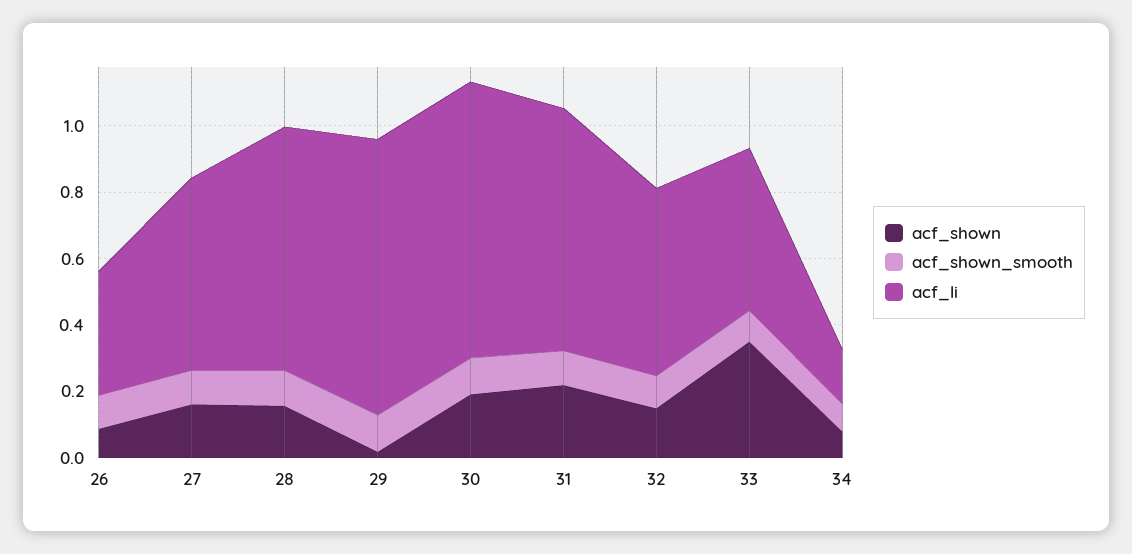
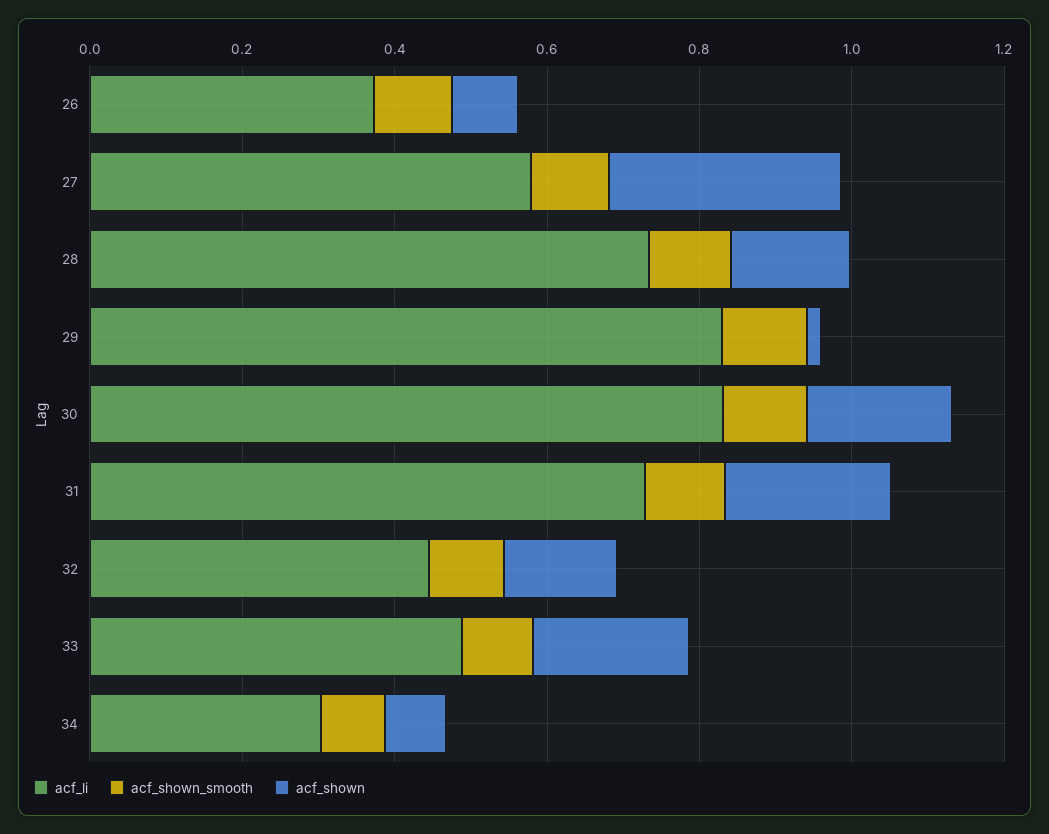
  {
    "acf_shown": {
      "26": 0.1,
-     "27": 0.15,
+     "27": 0.3,
      "28": 0.15,
      "29": 0,
      "30": 0.2,
      "31": 0.2,
      "32": 0.15,
-     "33": 0.35,
+     "33": 0.2,
      "34": 0.1
    },
    "acf_shown_smooth": {
      "26": 0.1,
      "27": 0.1,
      "28": 0.1,
      "29": 0.1,
      "30": 0.1,
      "31": 0.1,
      "32": 0.1,
      "33": 0.1,
      "34": 0.1
    },
    "acf_li": {
      "26": 0.35,
      "27": 0.6,
      "28": 0.75,
      "29": 0.85,
      "30": 0.85,
      "31": 0.75,
-     "32": 0.55,
+     "32": 0.45,
      "33": 0.5,
-     "34": 0.15
+     "34": 0.3
    }
  }

